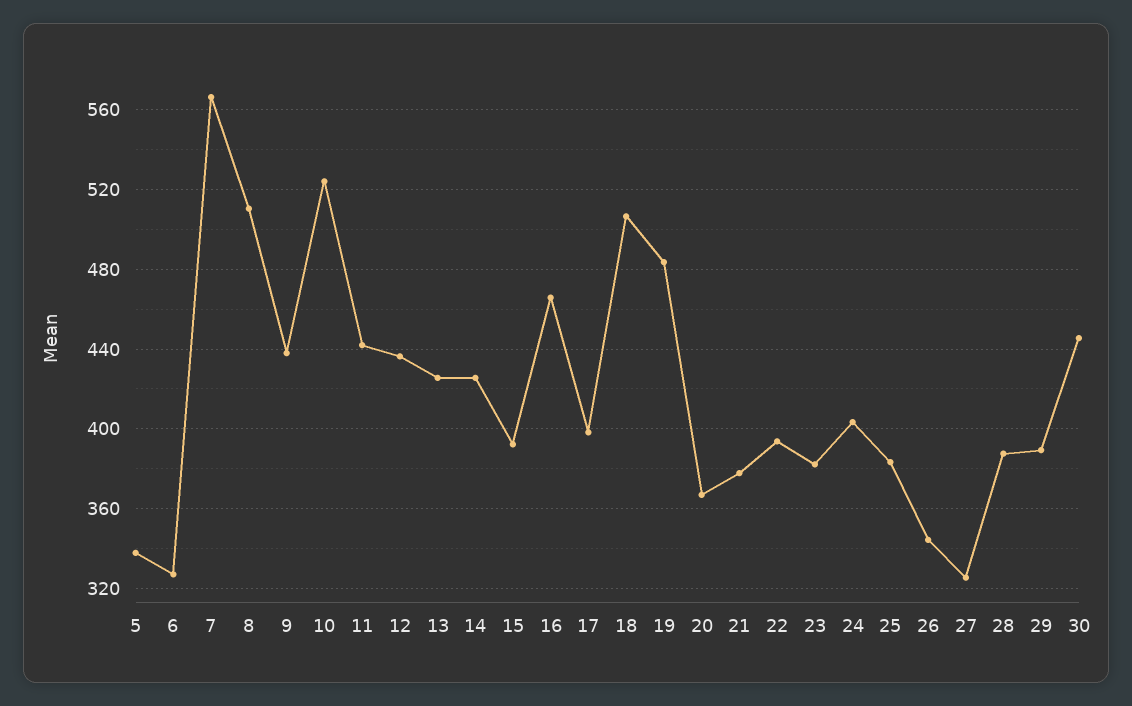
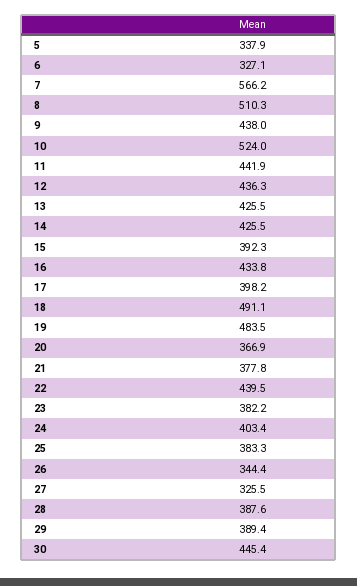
  {
    "5": 337.9,
    "6": 327.1,
    "7": 566.2,
    "8": 510.3,
    "9": 438,
    "10": 524,
    "11": 441.9,
    "12": 436.3,
    "13": 425.5,
    "14": 425.5,
    "15": 392.3,
-   "16": 465,
+   "16": 433.8,
    "17": 398.2,
-   "18": 505,
+   "18": 491.1,
    "19": 483.5,
    "20": 366.9,
    "21": 377.8,
-   "22": 395,
+   "22": 439.5,
    "23": 382.2,
    "24": 403.4,
    "25": 383.3,
    "26": 344.4,
    "27": 325.5,
    "28": 387.6,
    "29": 389.4,
    "30": 445.4
  }

